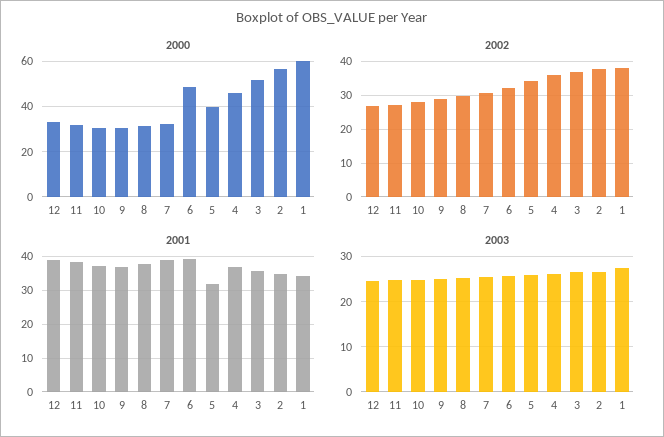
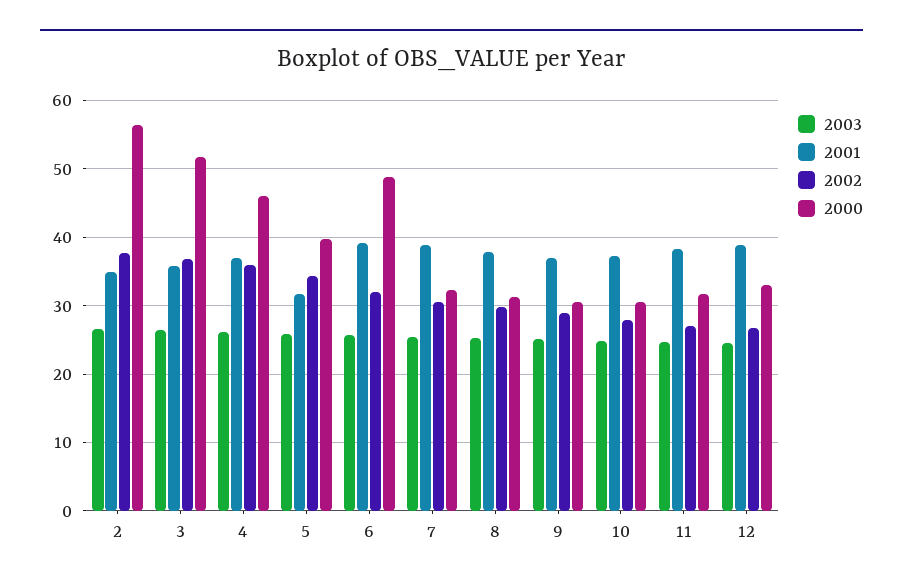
  {
    "2000": {
      "12": 33,
      "11": 32,
      "10": 31,
      "9": 31,
      "8": 31,
      "7": 32,
      "6": 49,
      "5": 40,
      "4": 46,
      "3": 52,
-     "2": 56,
+     "2": 56
-     "1": 60
    },
    "2002": {
      "12": 27,
      "11": 27,
      "10": 28,
      "9": 29,
      "8": 30,
      "7": 31,
      "6": 32,
      "5": 34,
      "4": 36,
      "3": 37,
-     "2": 38,
+     "2": 38
-     "1": 38
    },
    "2001": {
      "12": 39,
      "11": 38,
      "10": 37,
      "9": 37,
      "8": 38,
      "7": 39,
      "6": 39,
      "5": 32,
      "4": 37,
      "3": 36,
-     "2": 35,
+     "2": 35
-     "1": 34
    },
    "2003": {
      "12": 25,
      "11": 25,
      "10": 25,
      "9": 25,
      "8": 25,
      "7": 26,
      "6": 26,
      "5": 26,
      "4": 26,
      "3": 26,
-     "2": 27,
+     "2": 27
-     "1": 28
    }
  }

